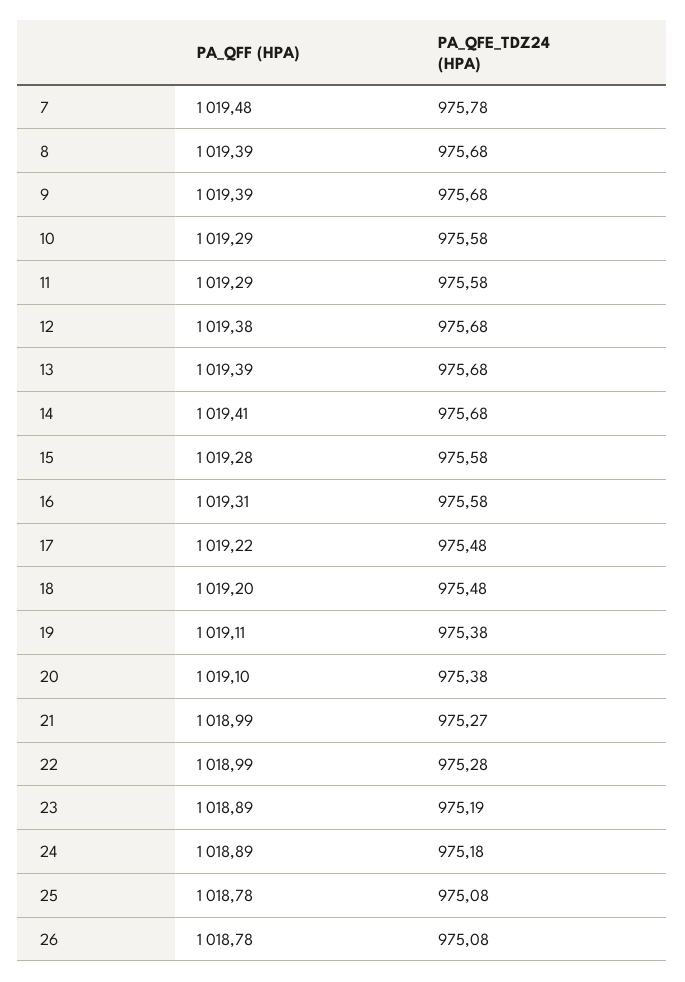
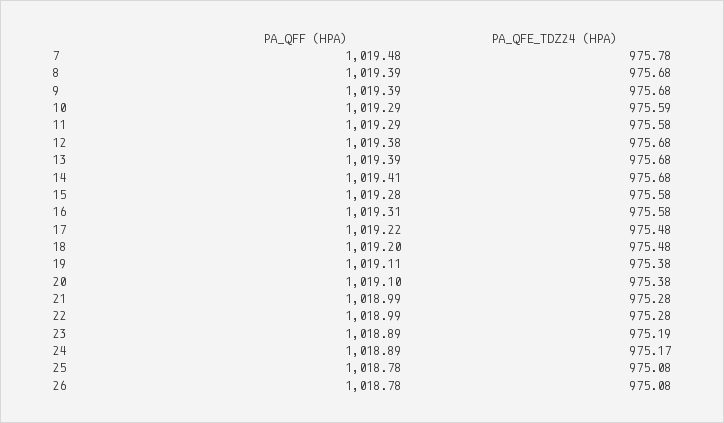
  {
    "PA_QFF (HPA)": {
      "7": 1019.48,
      "8": 1019.39,
      "9": 1019.39,
      "10": 1019.29,
      "11": 1019.29,
      "12": 1019.38,
      "13": 1019.39,
      "14": 1019.41,
      "15": 1019.28,
      "16": 1019.31,
      "17": 1019.22,
      "18": 1019.2,
      "19": 1019.11,
      "20": 1019.1,
      "21": 1018.99,
      "22": 1018.99,
      "23": 1018.89,
      "24": 1018.89,
      "25": 1018.78,
      "26": 1018.78
    },
    "PA_QFE_TDZ24 (HPA)": {
      "7": 975.78,
      "8": 975.68,
      "9": 975.68,
-     "10": 975.58,
+     "10": 975.59,
      "11": 975.58,
      "12": 975.68,
      "13": 975.68,
      "14": 975.68,
      "15": 975.58,
      "16": 975.58,
      "17": 975.48,
      "18": 975.48,
      "19": 975.38,
      "20": 975.38,
-     "21": 975.27,
+     "21": 975.28,
      "22": 975.28,
      "23": 975.19,
-     "24": 975.18,
+     "24": 975.17,
      "25": 975.08,
      "26": 975.08
    }
  }

